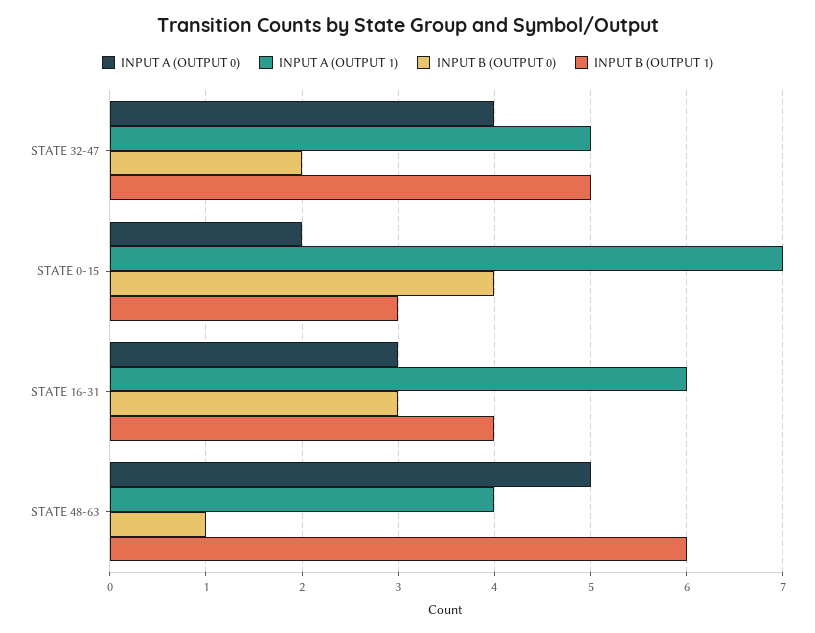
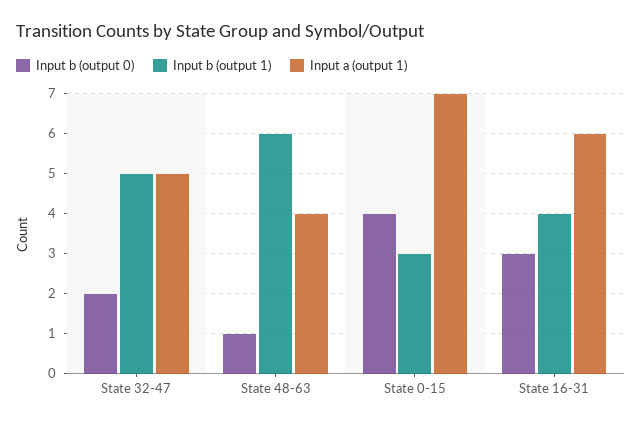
  {
-   "INPUT A (OUTPUT 0)": {
-     "STATE 32-47": 4,
-     "STATE 0-15": 2,
-     "STATE 16-31": 3,
-     "STATE 48-63": 5
-   },
    "INPUT A (OUTPUT 1)": {
      "STATE 32-47": 5,
      "STATE 0-15": 7,
      "STATE 16-31": 6,
      "STATE 48-63": 4
    },
    "INPUT B (OUTPUT 0)": {
      "STATE 32-47": 2,
      "STATE 0-15": 4,
      "STATE 16-31": 3,
      "STATE 48-63": 1
    },
    "INPUT B (OUTPUT 1)": {
      "STATE 32-47": 5,
      "STATE 0-15": 3,
      "STATE 16-31": 4,
      "STATE 48-63": 6
    }
  }

